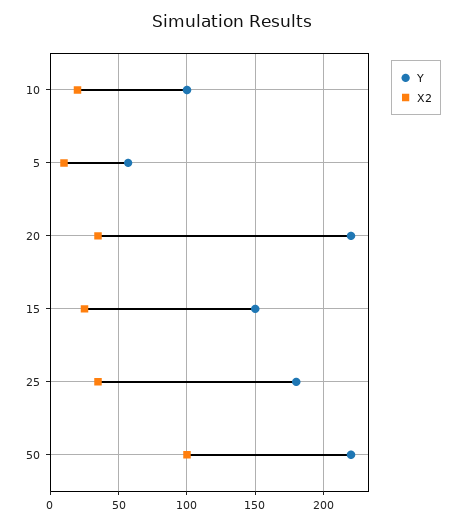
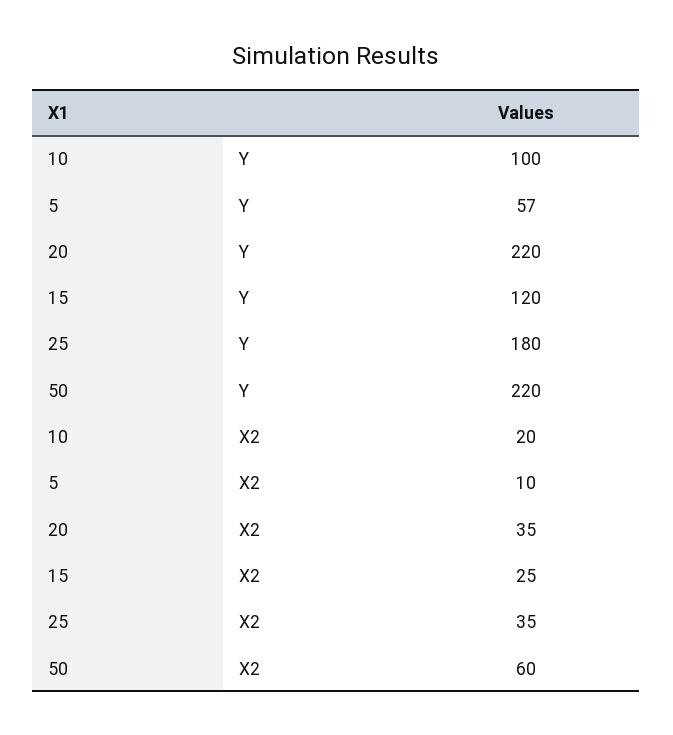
  {
    "Y": {
      "10": 100,
      "5": 57,
      "20": 220,
-     "15": 150,
+     "15": 120,
      "25": 180,
      "50": 220
    },
    "X2": {
      "10": 20,
      "5": 10,
      "20": 35,
      "15": 25,
      "25": 35,
-     "50": 100
+     "50": 60
    }
  }

